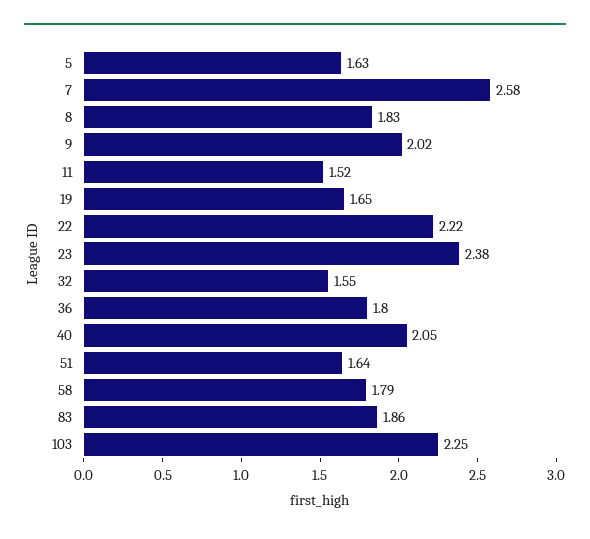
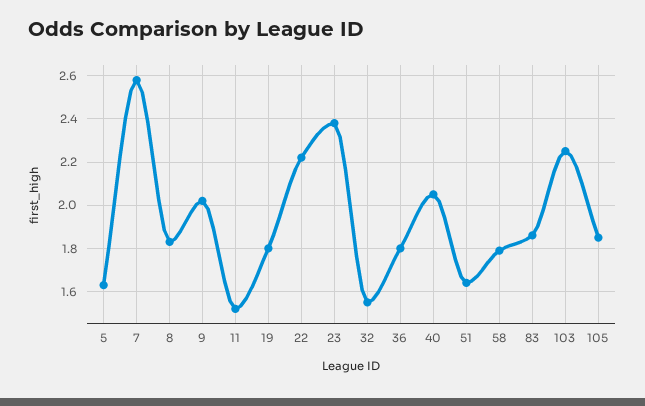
  {
    "5": 1.63,
    "7": 2.58,
    "8": 1.83,
    "9": 2.02,
    "11": 1.52,
-   "19": 1.65,
+   "19": 1.8,
    "22": 2.22,
    "23": 2.38,
    "32": 1.55,
    "36": 1.8,
    "40": 2.05,
    "51": 1.64,
    "58": 1.79,
    "83": 1.86,
-   "103": 2.25
+   "103": 2.25,
+   "105": 1.85
  }

